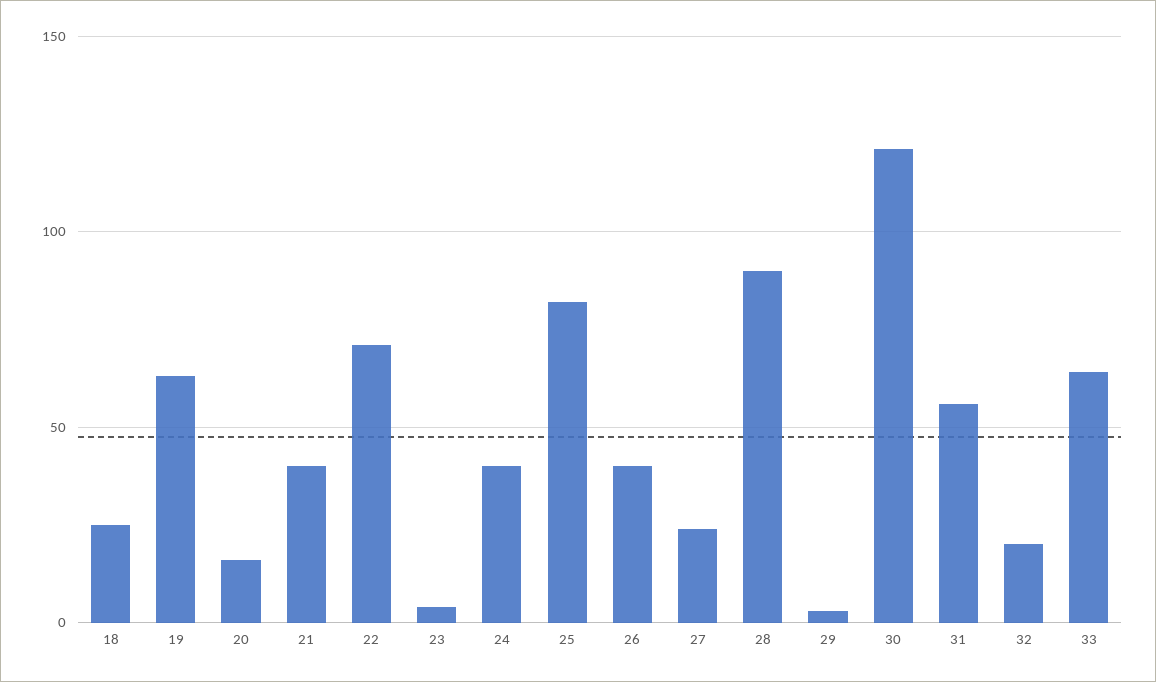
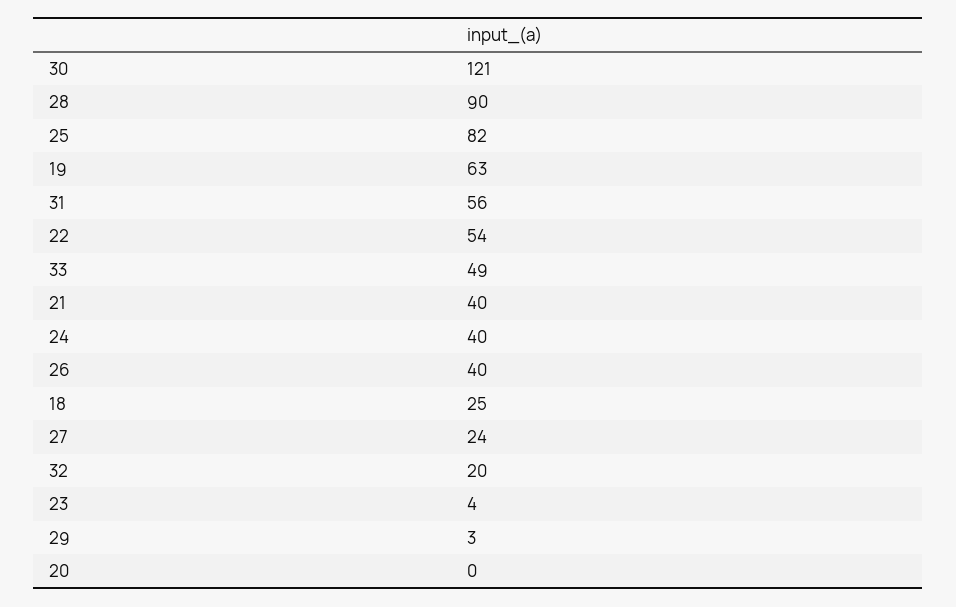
  {
    "18": 25,
    "19": 63,
-   "20": 15,
+   "20": 0,
    "21": 40,
-   "22": 70,
+   "22": 54,
    "23": 4,
    "24": 40,
    "25": 82,
    "26": 40,
    "27": 24,
    "28": 90,
    "29": 3,
    "30": 121,
    "31": 56,
    "32": 20,
-   "33": 65
+   "33": 49
  }

